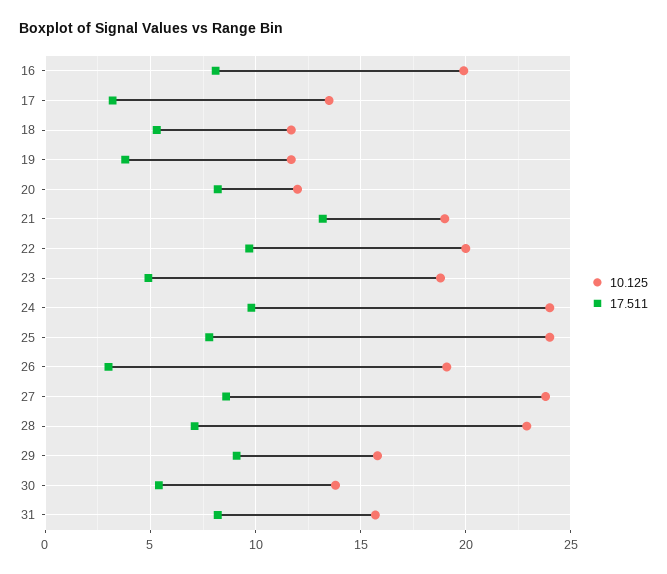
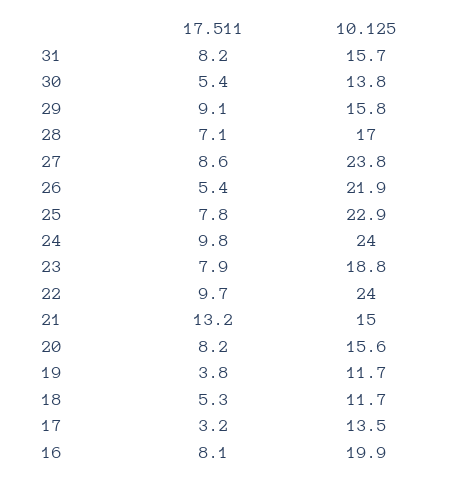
  {
    "10.125": {
      "16": 19.9,
      "17": 13.5,
      "18": 11.7,
      "19": 11.7,
-     "20": 12,
+     "20": 15.6,
-     "21": 19,
+     "21": 15,
-     "22": 20,
+     "22": 24,
      "23": 18.8,
      "24": 24,
-     "25": 24,
+     "25": 22.9,
-     "26": 19,
+     "26": 21.9,
      "27": 23.8,
-     "28": 23,
+     "28": 17,
      "29": 15.8,
      "30": 13.8,
      "31": 15.7
    },
    "17.511": {
      "16": 8.1,
      "17": 3.2,
      "18": 5.3,
      "19": 3.8,
      "20": 8.2,
      "21": 13.2,
      "22": 9.7,
-     "23": 5,
+     "23": 7.9,
      "24": 9.8,
      "25": 7.8,
-     "26": 3,
+     "26": 5.4,
      "27": 8.6,
      "28": 7.1,
      "29": 9.1,
      "30": 5.4,
      "31": 8.2
    }
  }

